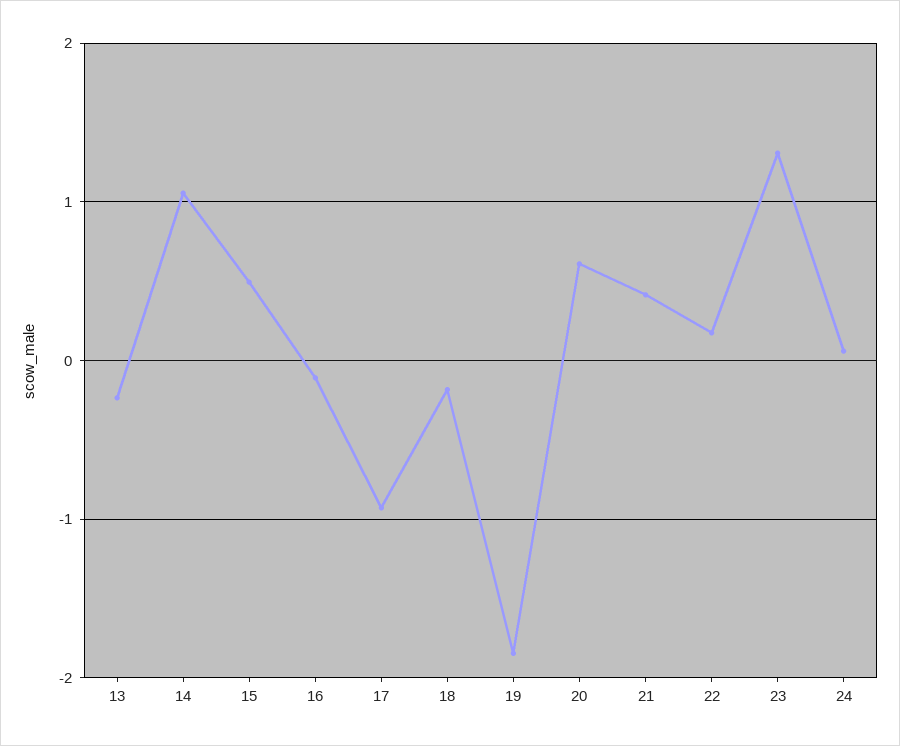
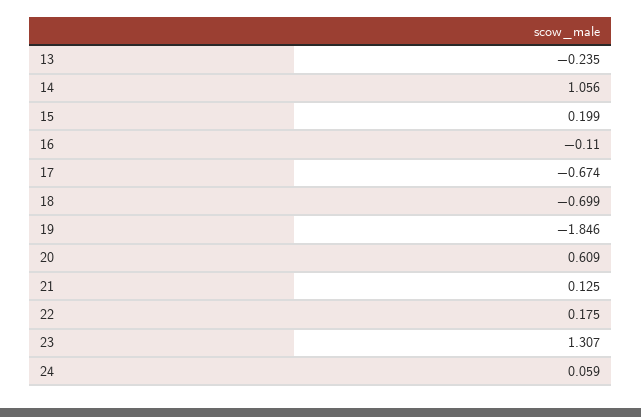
  {
    "13": -0.235,
    "14": 1.056,
-   "15": 0.5,
+   "15": 0.199,
    "16": -0.11,
-   "17": -0.9,
+   "17": -0.674,
-   "18": -0.2,
+   "18": -0.699,
    "19": -1.846,
    "20": 0.609,
-   "21": 0.4,
+   "21": 0.125,
    "22": 0.175,
    "23": 1.307,
    "24": 0.059
  }

